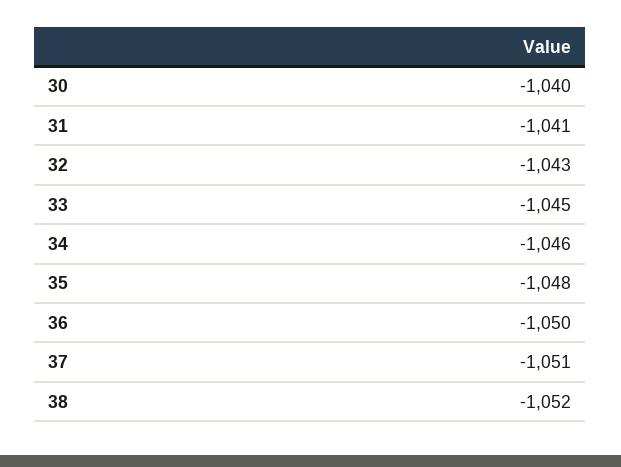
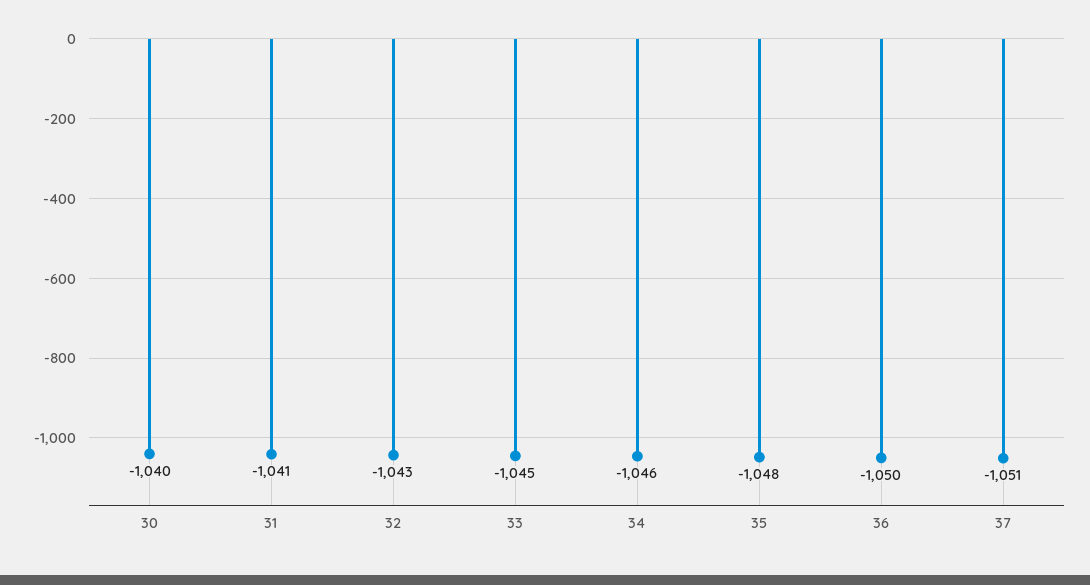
  {
    "30": -1040,
    "31": -1041,
    "32": -1043,
    "33": -1045,
    "34": -1046,
    "35": -1048,
    "36": -1050,
-   "37": -1051,
+   "37": -1051
-   "38": -1052
  }

